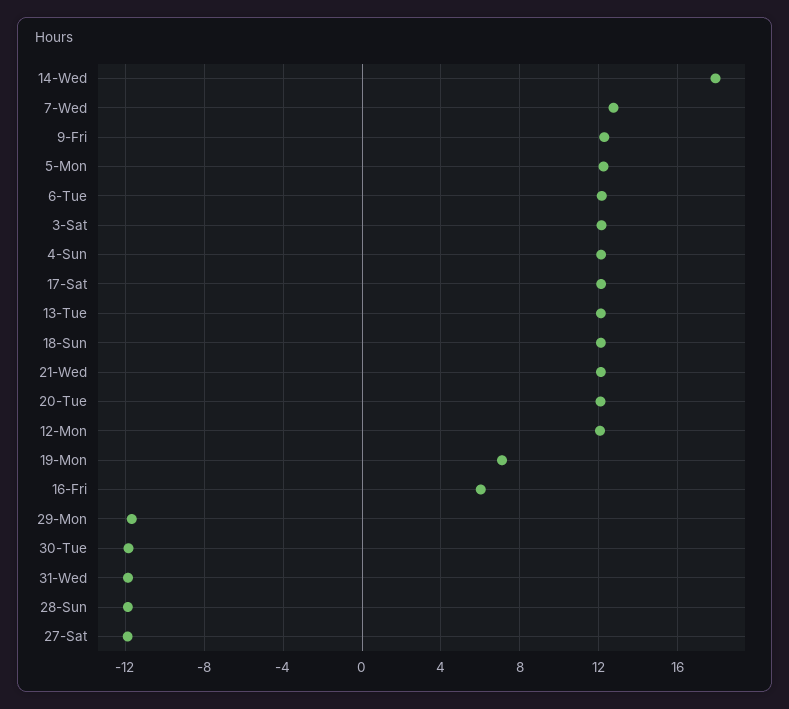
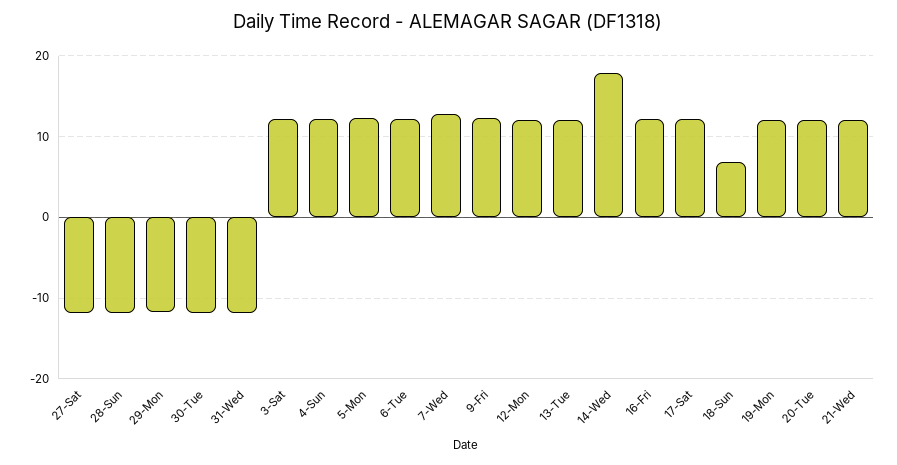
  {
    "14-Wed": 18,
    "7-Wed": 13,
    "9-Fri": 12.5,
    "5-Mon": 12,
    "6-Tue": 12,
    "3-Sat": 12,
    "4-Sun": 12,
    "17-Sat": 12,
    "13-Tue": 12,
-   "18-Sun": 12,
+   "18-Sun": 7,
    "21-Wed": 12,
    "20-Tue": 12,
    "12-Mon": 12,
-   "19-Mon": 7,
+   "19-Mon": 12,
-   "16-Fri": 6,
+   "16-Fri": 12,
    "29-Mon": -11.5,
    "30-Tue": -12,
    "31-Wed": -12,
    "28-Sun": -12,
    "27-Sat": -12
  }

